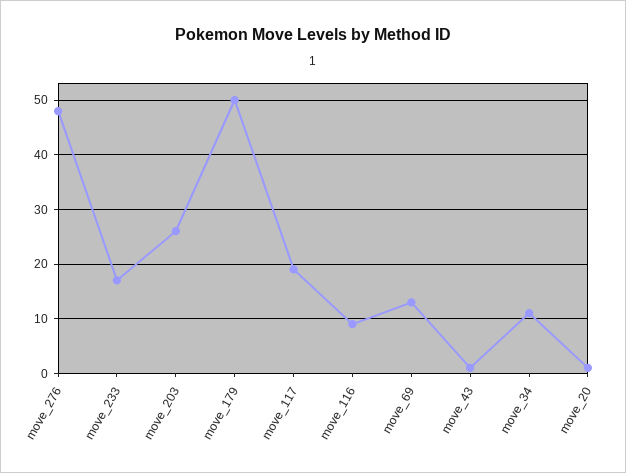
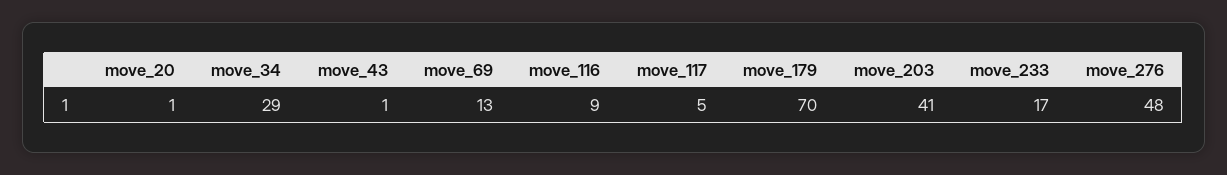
  {
    "move_276": 48,
    "move_233": 17,
-   "move_203": 25,
+   "move_203": 41,
-   "move_179": 50,
+   "move_179": 70,
-   "move_117": 20,
+   "move_117": 5,
    "move_116": 9,
    "move_69": 13,
    "move_43": 1,
-   "move_34": 10,
+   "move_34": 29,
    "move_20": 1
  }

